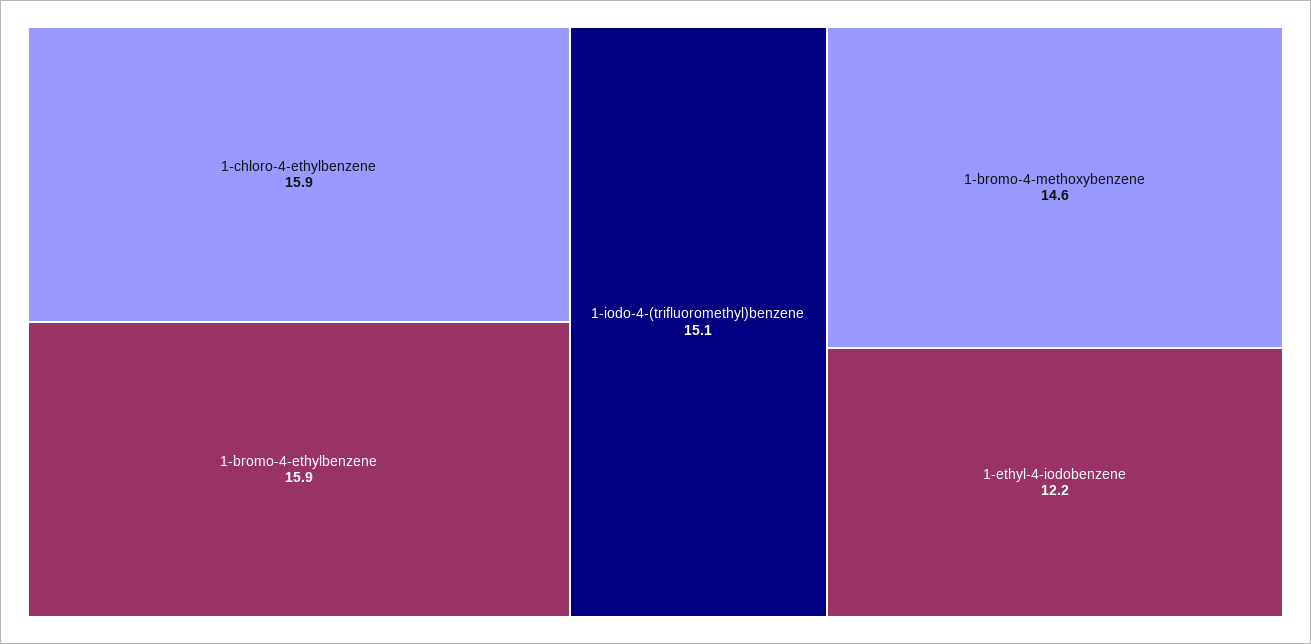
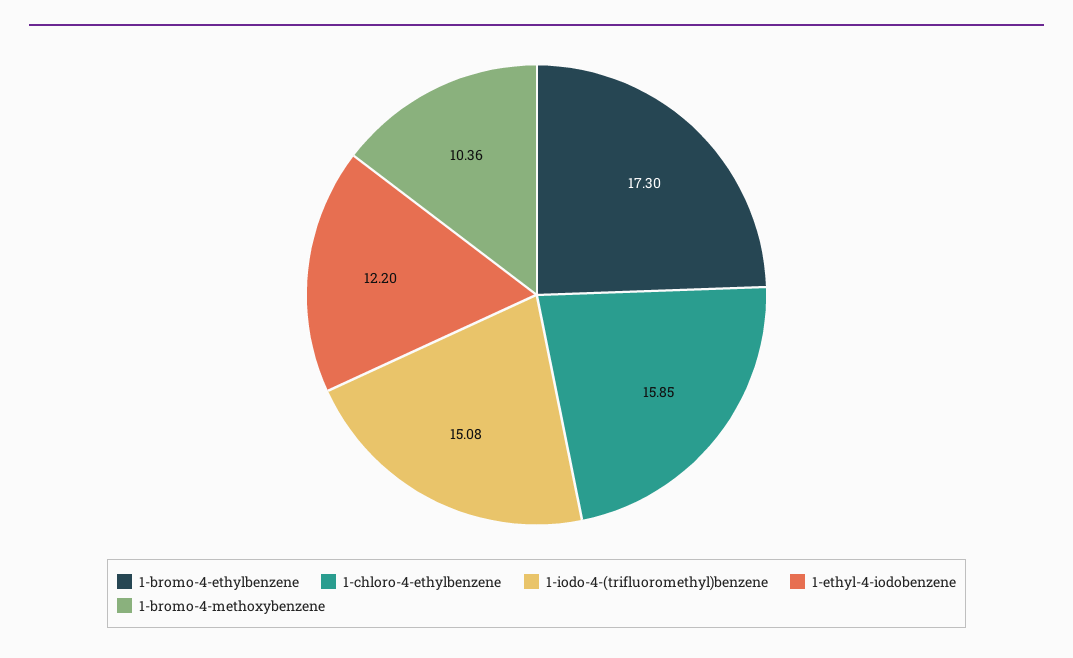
  {
    "1-chloro-4-ethylbenzene": 15.85,
-   "1-bromo-4-ethylbenzene": 15.9,
+   "1-bromo-4-ethylbenzene": 17.3,
    "1-iodo-4-(trifluoromethyl)benzene": 15.08,
-   "1-bromo-4-methoxybenzene": 14.6,
+   "1-bromo-4-methoxybenzene": 10.36,
    "1-ethyl-4-iodobenzene": 12.2
  }

